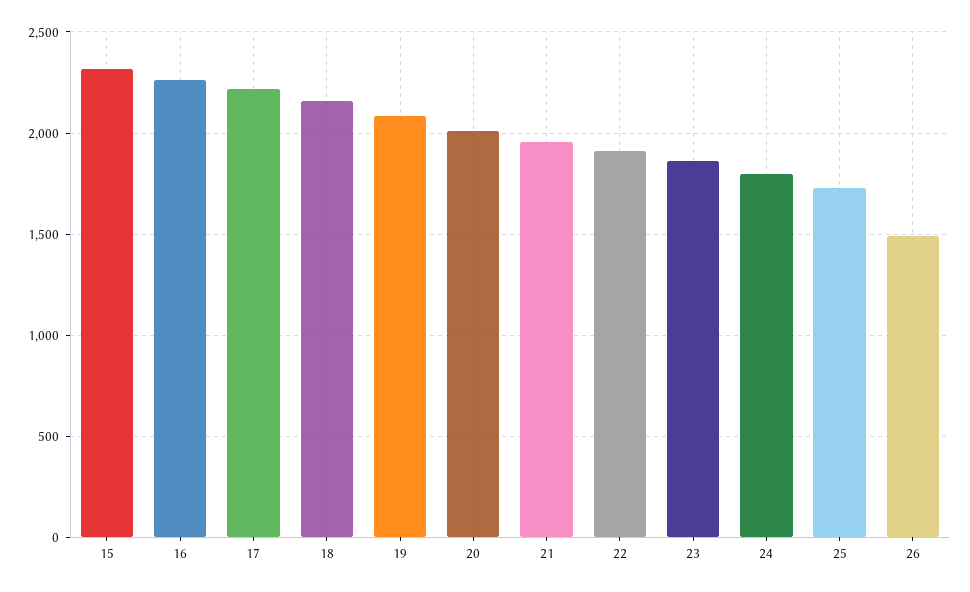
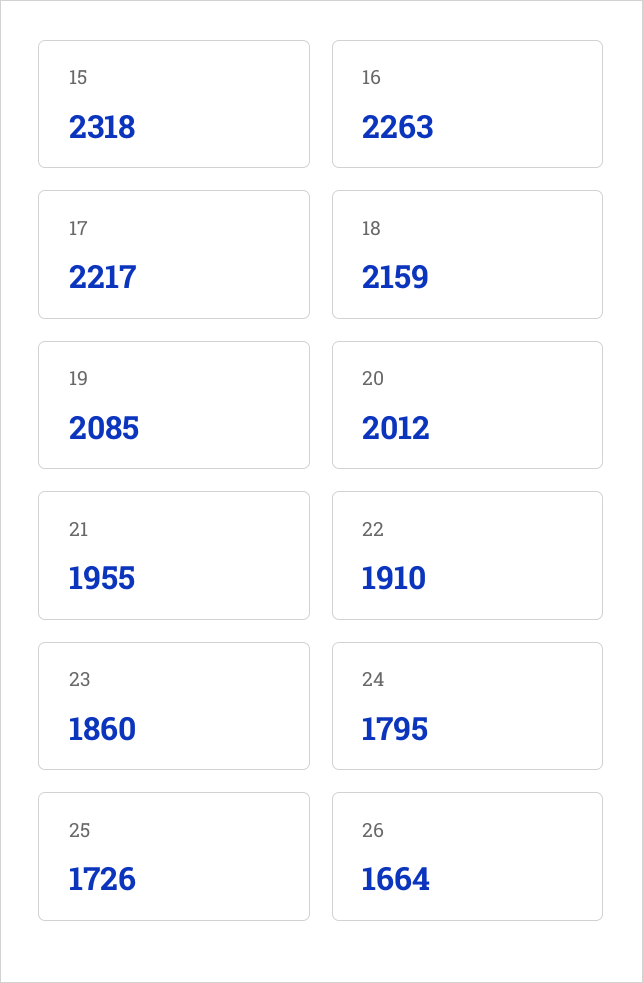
  {
    "15": 2318,
    "16": 2263,
    "17": 2217,
    "18": 2159,
    "19": 2085,
    "20": 2012,
    "21": 1955,
    "22": 1910,
    "23": 1860,
    "24": 1795,
    "25": 1726,
-   "26": 1500
+   "26": 1664
  }

